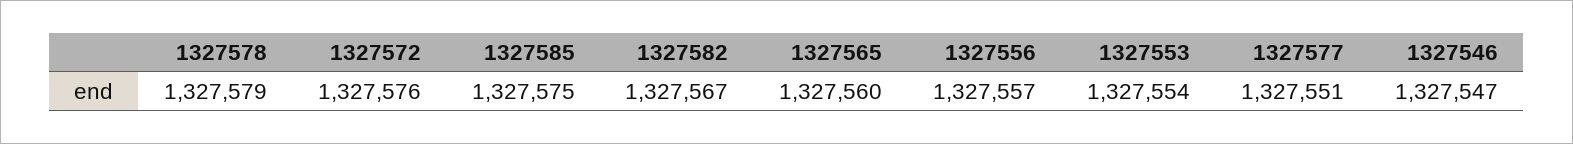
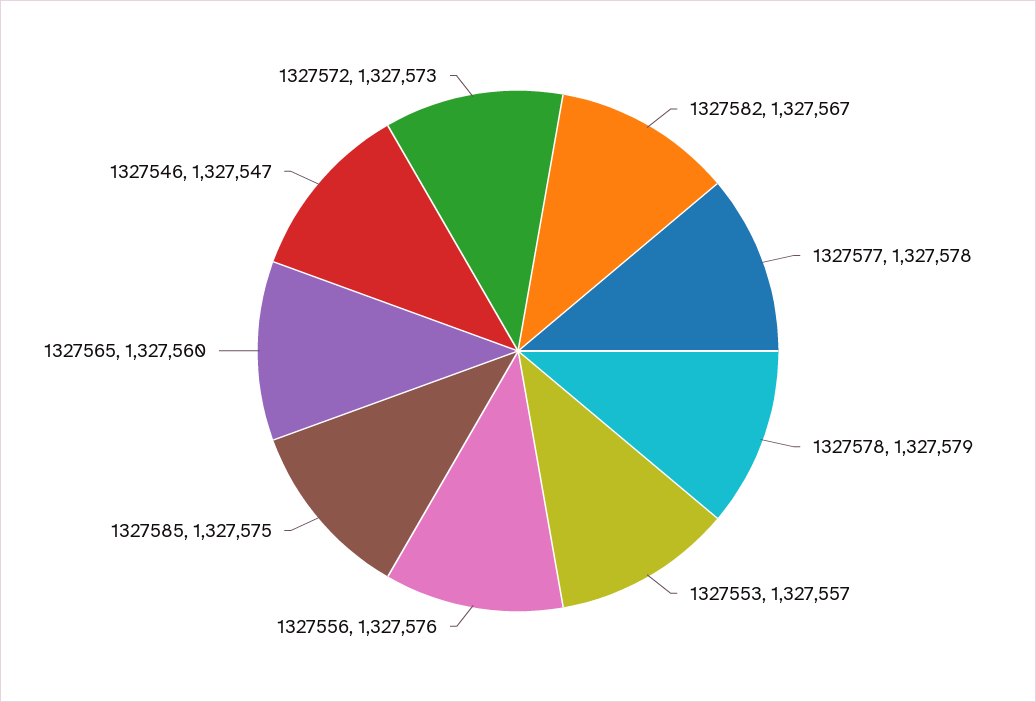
  {
    "1327578": 1327579,
-   "1327572": 1327576,
+   "1327572": 1327573,
    "1327585": 1327575,
    "1327582": 1327567,
    "1327565": 1327560,
-   "1327556": 1327557,
+   "1327556": 1327576,
-   "1327553": 1327554,
+   "1327553": 1327557,
-   "1327577": 1327551,
+   "1327577": 1327578,
    "1327546": 1327547
  }

